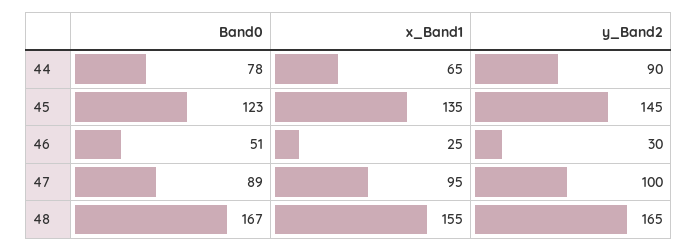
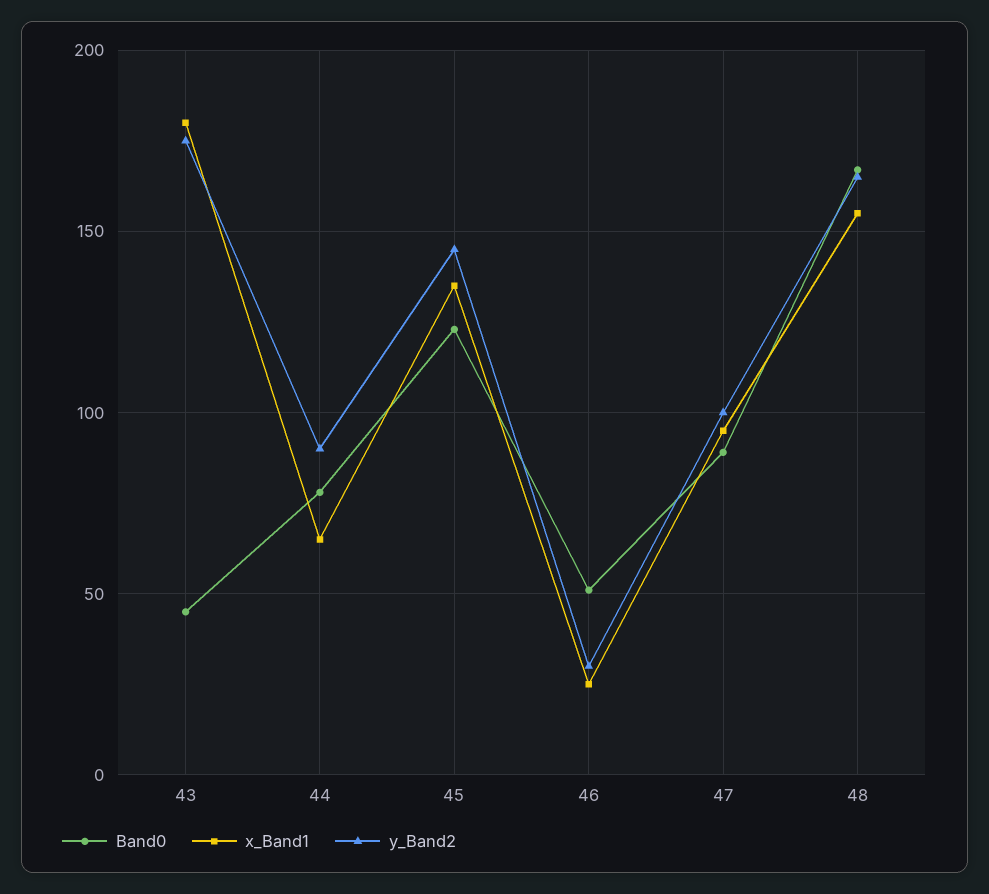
  {
    "Band0": {
      "44": 78,
      "45": 123,
      "46": 51,
      "47": 89,
-     "48": 167
+     "48": 167,
+     "43": 45
    },
    "x_Band1": {
      "44": 65,
      "45": 135,
      "46": 25,
      "47": 95,
-     "48": 155
+     "48": 155,
+     "43": 180
    },
    "y_Band2": {
      "44": 90,
      "45": 145,
      "46": 30,
      "47": 100,
-     "48": 165
+     "48": 165,
+     "43": 175
    }
  }

